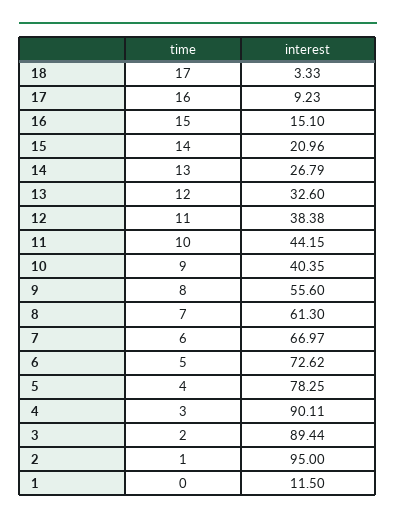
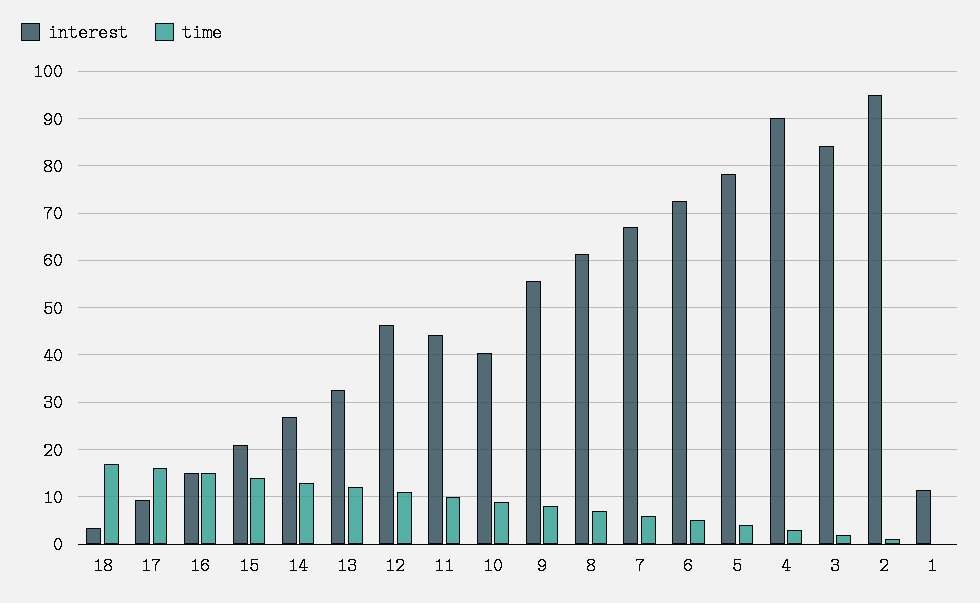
  {
    "time": {
      "18": 17,
      "17": 16,
      "16": 15,
      "15": 14,
      "14": 13,
      "13": 12,
      "12": 11,
      "11": 10,
      "10": 9,
      "9": 8,
      "8": 7,
      "7": 6,
      "6": 5,
      "5": 4,
      "4": 3,
      "3": 2,
      "2": 1,
      "1": 0
    },
    "interest": {
      "18": 3.33,
      "17": 9.23,
      "16": 15.1,
      "15": 20.96,
      "14": 26.79,
      "13": 32.6,
-     "12": 38.38,
+     "12": 46,
      "11": 44.15,
      "10": 40.35,
      "9": 55.6,
      "8": 61.3,
      "7": 66.97,
      "6": 72.62,
      "5": 78.25,
      "4": 90.11,
-     "3": 89.44,
+     "3": 84,
      "2": 95,
      "1": 11.5
    }
  }

